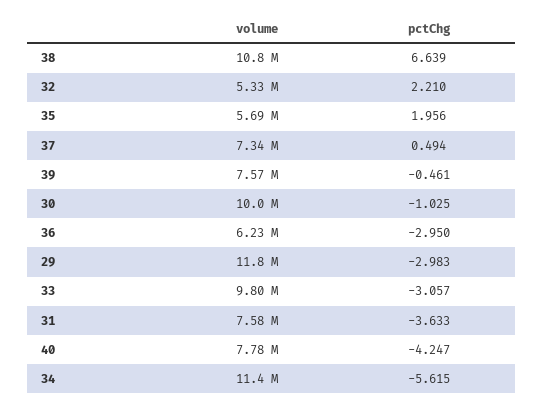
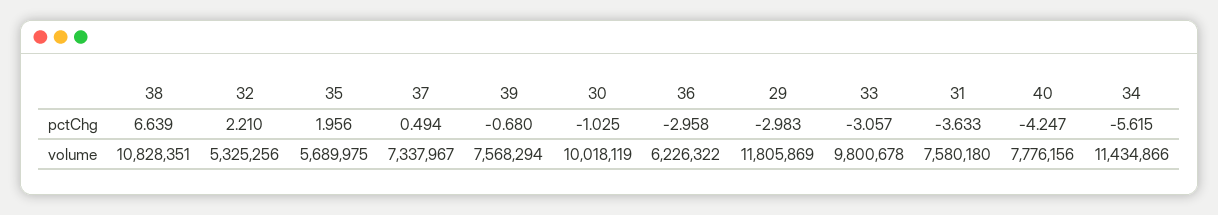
  {
    "volume": {
      "38": 10828351,
      "32": 5325256,
      "35": 5689975,
      "37": 7337967,
      "39": 7568294,
      "30": 10018119,
      "36": 6226322,
      "29": 11805869,
      "33": 9800678,
      "31": 7580180,
      "40": 7776156,
      "34": 11434866
    },
    "pctChg": {
      "38": 6.639,
      "32": 2.21,
      "35": 1.956,
      "37": 0.494,
-     "39": -0.461,
+     "39": -0.68,
      "30": -1.025,
-     "36": -2.95,
+     "36": -2.958,
      "29": -2.983,
      "33": -3.057,
      "31": -3.633,
      "40": -4.247,
      "34": -5.615
    }
  }

